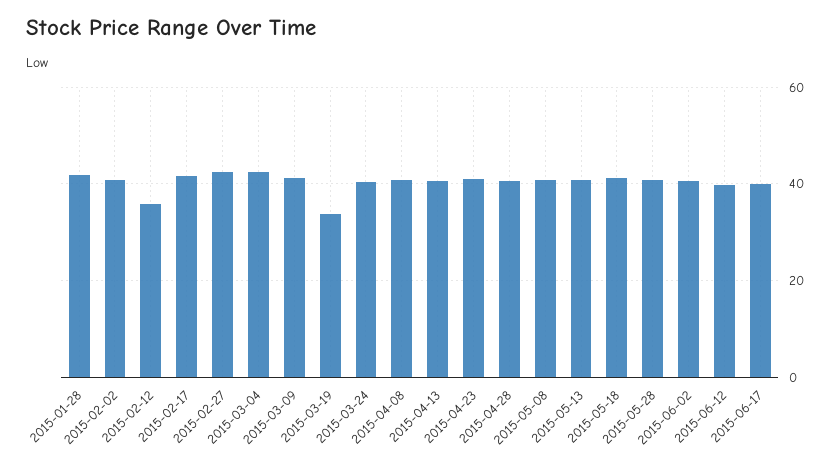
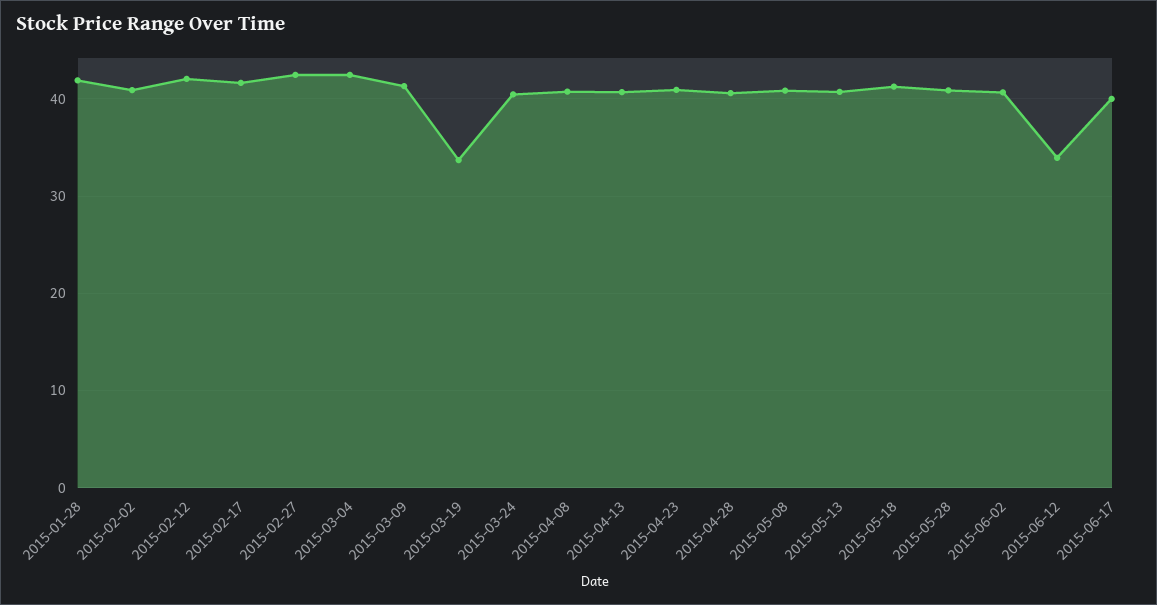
  {
    "2015-01-28": 42,
    "2015-02-02": 41,
-   "2015-02-12": 36,
+   "2015-02-12": 42,
    "2015-02-17": 42,
    "2015-02-27": 42,
    "2015-03-04": 42,
    "2015-03-09": 41,
    "2015-03-19": 34,
    "2015-03-24": 40,
    "2015-04-08": 41,
    "2015-04-13": 41,
    "2015-04-23": 41,
    "2015-04-28": 41,
    "2015-05-08": 41,
    "2015-05-13": 41,
    "2015-05-18": 41,
    "2015-05-28": 41,
    "2015-06-02": 41,
-   "2015-06-12": 40,
+   "2015-06-12": 34,
    "2015-06-17": 40
  }

